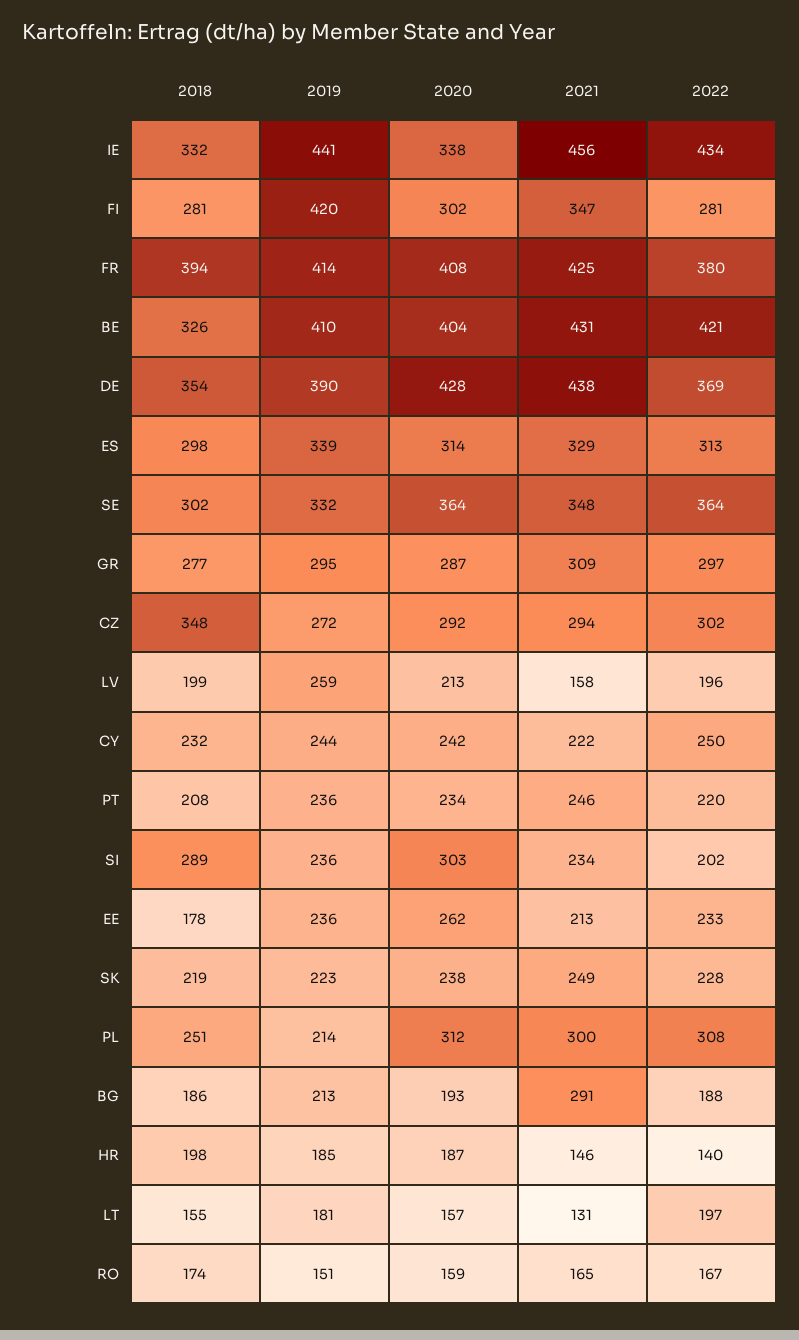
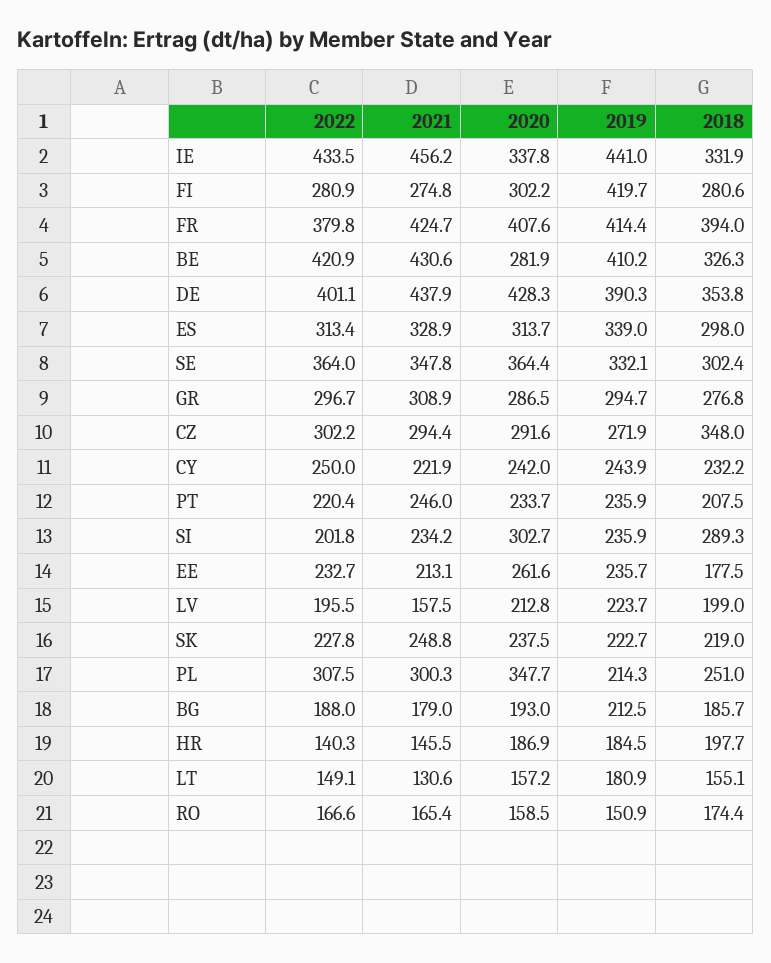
  {
    "2018": {
      "IE": 331.9,
      "FI": 280.6,
      "FR": 394,
      "BE": 326.3,
      "DE": 353.8,
      "ES": 298,
      "SE": 302.4,
      "GR": 276.8,
      "CZ": 348,
      "LV": 199,
      "CY": 232.2,
      "PT": 207.5,
      "SI": 289.3,
      "EE": 177.5,
      "SK": 219,
      "PL": 251,
      "BG": 185.7,
      "HR": 197.7,
      "LT": 155.1,
      "RO": 174.4
    },
    "2019": {
      "IE": 441,
      "FI": 419.7,
      "FR": 414.4,
      "BE": 410.2,
      "DE": 390.3,
      "ES": 339,
      "SE": 332.1,
      "GR": 294.7,
      "CZ": 271.9,
-     "LV": 259,
+     "LV": 223.7,
      "CY": 243.9,
      "PT": 235.9,
      "SI": 235.9,
      "EE": 235.7,
      "SK": 222.7,
      "PL": 214.3,
      "BG": 212.5,
      "HR": 184.5,
      "LT": 180.9,
      "RO": 150.9
    },
    "2020": {
      "IE": 337.8,
      "FI": 302.2,
      "FR": 407.6,
-     "BE": 404,
+     "BE": 281.9,
      "DE": 428.3,
      "ES": 313.7,
      "SE": 364.4,
      "GR": 286.5,
      "CZ": 291.6,
      "LV": 212.8,
      "CY": 242,
      "PT": 233.7,
      "SI": 302.7,
      "EE": 261.6,
      "SK": 237.5,
-     "PL": 312,
+     "PL": 347.7,
      "BG": 193,
      "HR": 186.9,
      "LT": 157.2,
      "RO": 158.5
    },
    "2021": {
      "IE": 456.2,
-     "FI": 347,
+     "FI": 274.8,
      "FR": 424.7,
      "BE": 430.6,
      "DE": 437.9,
      "ES": 328.9,
      "SE": 347.8,
      "GR": 308.9,
      "CZ": 294.4,
      "LV": 157.5,
      "CY": 221.9,
      "PT": 246,
      "SI": 234.2,
      "EE": 213.1,
      "SK": 248.8,
      "PL": 300.3,
-     "BG": 291,
+     "BG": 179,
      "HR": 145.5,
      "LT": 130.6,
      "RO": 165.4
    },
    "2022": {
      "IE": 433.5,
      "FI": 280.9,
      "FR": 379.8,
      "BE": 420.9,
-     "DE": 369,
+     "DE": 401.1,
      "ES": 313.4,
      "SE": 364,
      "GR": 296.7,
      "CZ": 302.2,
      "LV": 195.5,
      "CY": 250,
      "PT": 220.4,
      "SI": 201.8,
      "EE": 232.7,
      "SK": 227.8,
      "PL": 307.5,
      "BG": 188,
      "HR": 140.3,
-     "LT": 197,
+     "LT": 149.1,
      "RO": 166.6
    }
  }

